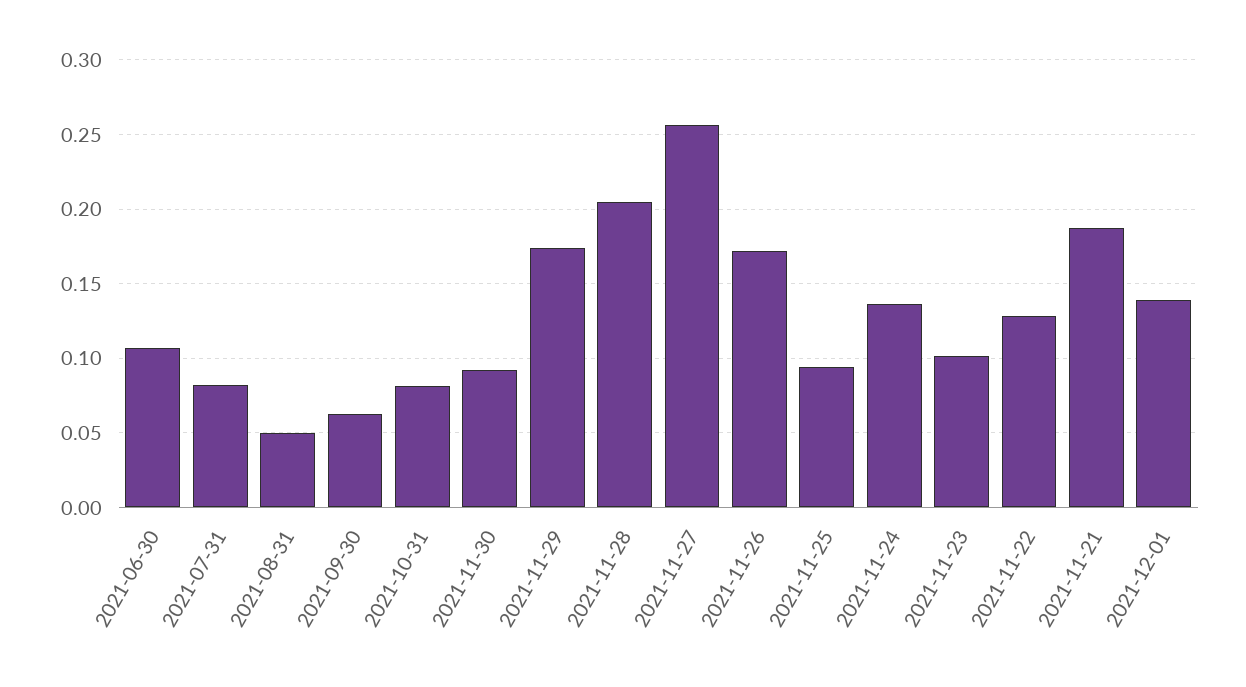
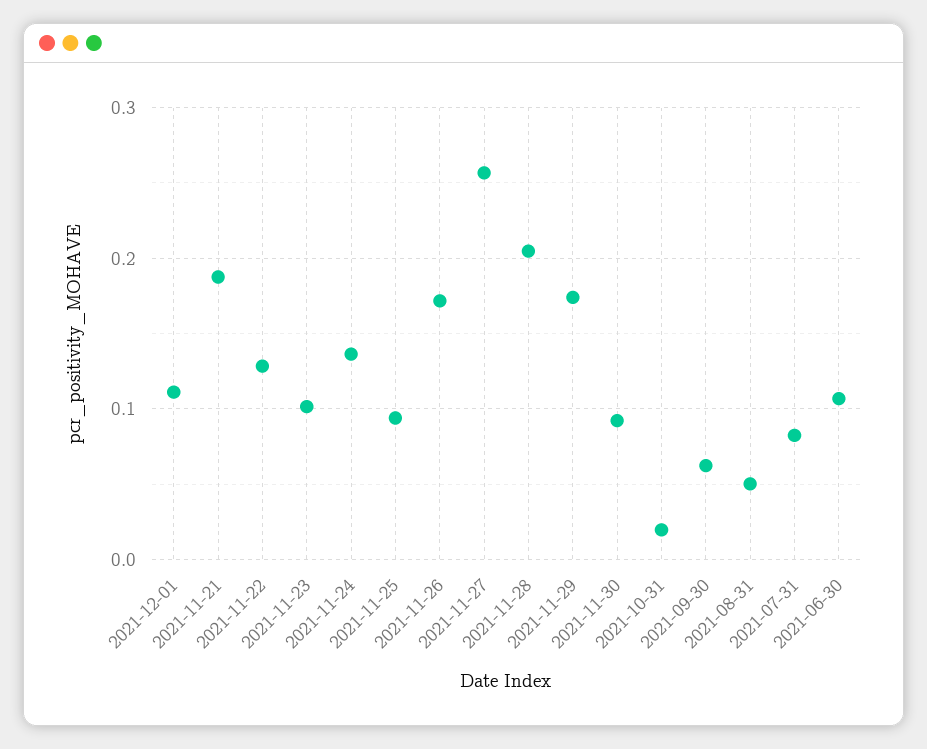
  {
    "2021-06-30": 0.105,
    "2021-07-31": 0.08,
    "2021-08-31": 0.05,
    "2021-09-30": 0.06,
-   "2021-10-31": 0.08,
+   "2021-10-31": 0.02,
    "2021-11-30": 0.09,
    "2021-11-29": 0.175,
    "2021-11-28": 0.205,
    "2021-11-27": 0.255,
    "2021-11-26": 0.17,
    "2021-11-25": 0.095,
    "2021-11-24": 0.135,
    "2021-11-23": 0.1,
    "2021-11-22": 0.13,
    "2021-11-21": 0.19,
-   "2021-12-01": 0.14
+   "2021-12-01": 0.11
  }

